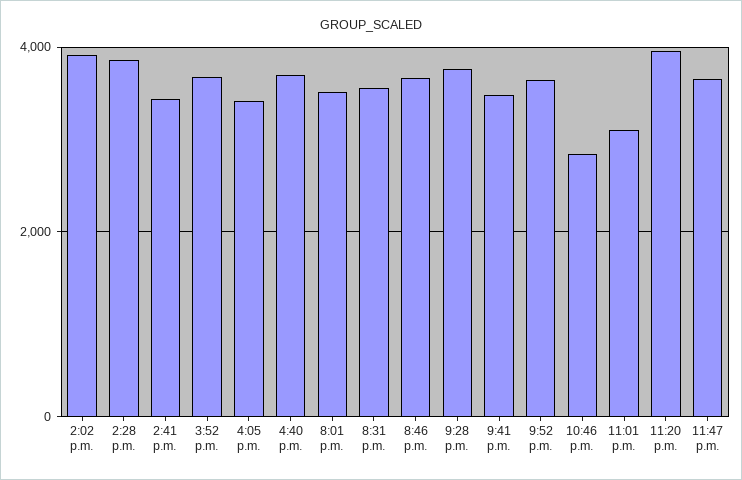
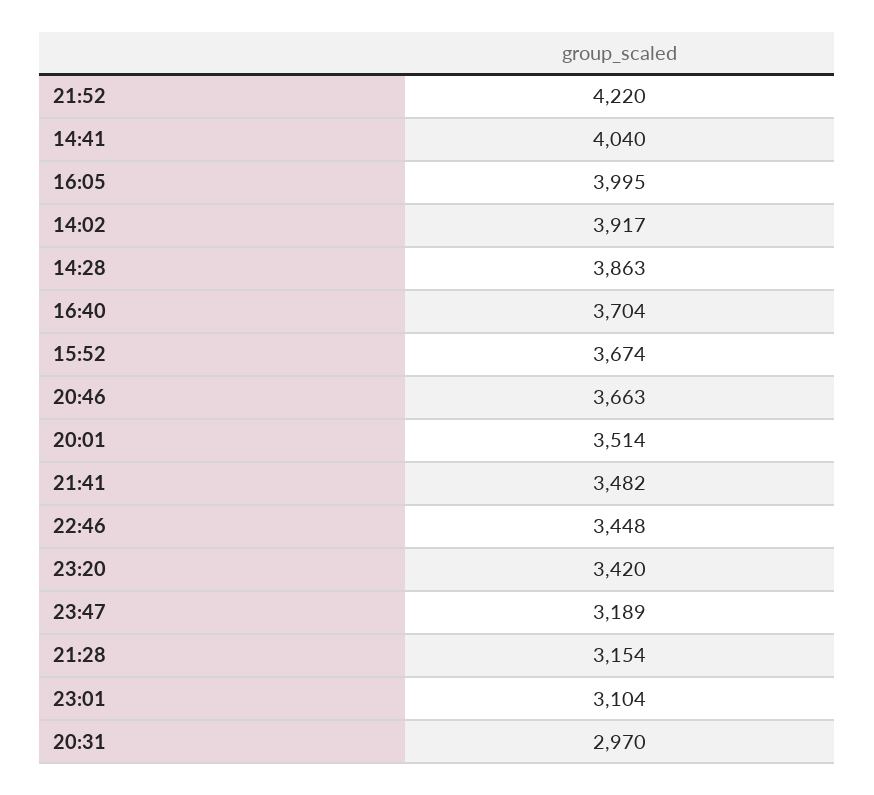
  {
    "2:02 p.m.": 3917,
    "2:28 p.m.": 3863,
-   "2:41 p.m.": 3400,
+   "2:41 p.m.": 4040,
    "3:52 p.m.": 3674,
-   "4:05 p.m.": 3400,
+   "4:05 p.m.": 3995,
    "4:40 p.m.": 3704,
    "8:01 p.m.": 3514,
-   "8:31 p.m.": 3600,
+   "8:31 p.m.": 2970,
    "8:46 p.m.": 3663,
-   "9:28 p.m.": 3800,
+   "9:28 p.m.": 3154,
    "9:41 p.m.": 3482,
-   "9:52 p.m.": 3600,
+   "9:52 p.m.": 4220,
-   "10:46 p.m.": 2800,
+   "10:46 p.m.": 3448,
    "11:01 p.m.": 3104,
-   "11:20 p.m.": 4000,
+   "11:20 p.m.": 3420,
-   "11:47 p.m.": 3600
+   "11:47 p.m.": 3189
  }

